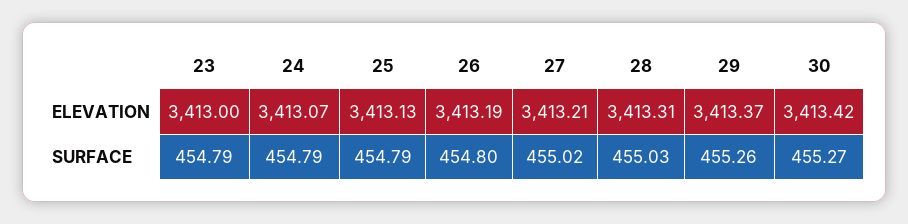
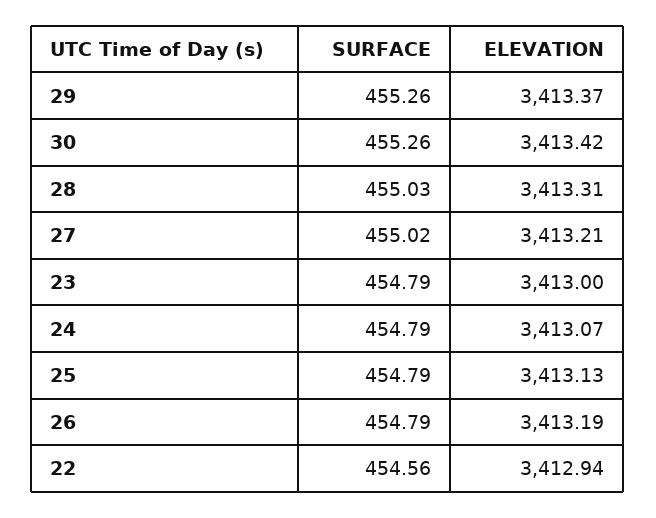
  {
    "23": {
      "ELEVATION": 3413,
      "SURFACE": 454.79
    },
    "24": {
      "ELEVATION": 3413.07,
      "SURFACE": 454.79
    },
    "25": {
      "ELEVATION": 3413.13,
      "SURFACE": 454.79
    },
    "26": {
      "ELEVATION": 3413.19,
-     "SURFACE": 454.8
+     "SURFACE": 454.79
    },
    "27": {
      "ELEVATION": 3413.21,
      "SURFACE": 455.02
    },
    "28": {
      "ELEVATION": 3413.31,
      "SURFACE": 455.03
    },
    "29": {
      "ELEVATION": 3413.37,
      "SURFACE": 455.26
    },
    "30": {
      "ELEVATION": 3413.42,
-     "SURFACE": 455.27
+     "SURFACE": 455.26
-   }
+   },
+   "22": {
+     "SURFACE": 454.56,
+     "ELEVATION": 3412.94
+   }
  }

